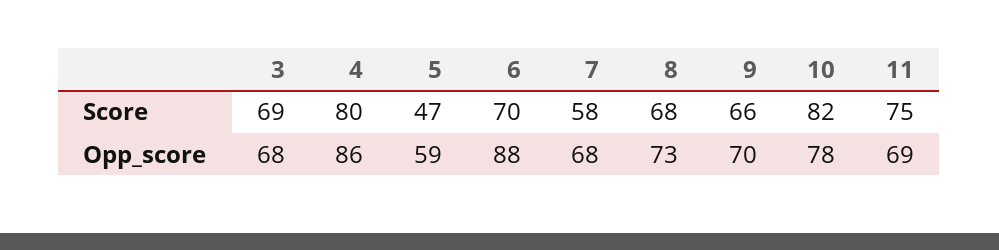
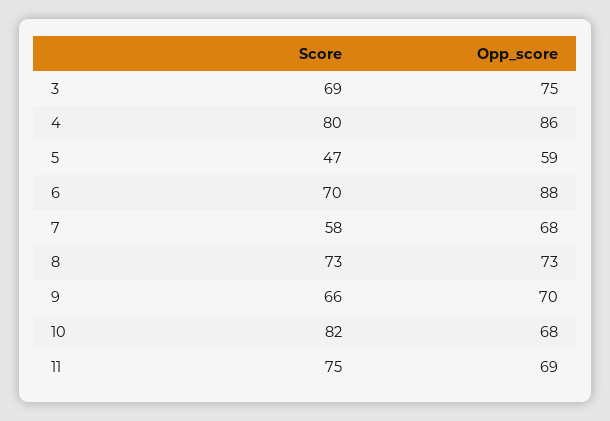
  {
    "3": {
      "Score": 69,
-     "Opp_score": 68
+     "Opp_score": 75
    },
    "4": {
      "Score": 80,
      "Opp_score": 86
    },
    "5": {
      "Score": 47,
      "Opp_score": 59
    },
    "6": {
      "Score": 70,
      "Opp_score": 88
    },
    "7": {
      "Score": 58,
      "Opp_score": 68
    },
    "8": {
-     "Score": 68,
+     "Score": 73,
      "Opp_score": 73
    },
    "9": {
      "Score": 66,
      "Opp_score": 70
    },
    "10": {
      "Score": 82,
-     "Opp_score": 78
+     "Opp_score": 68
    },
    "11": {
      "Score": 75,
      "Opp_score": 69
    }
  }

